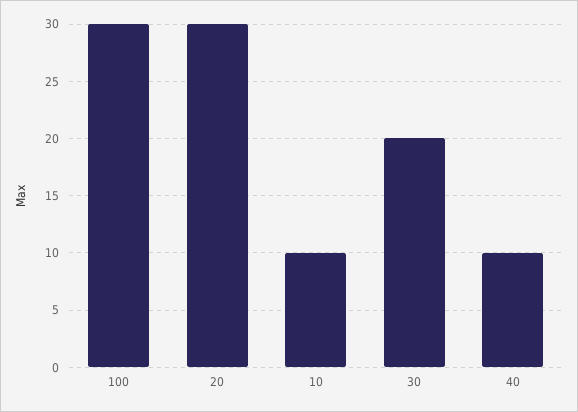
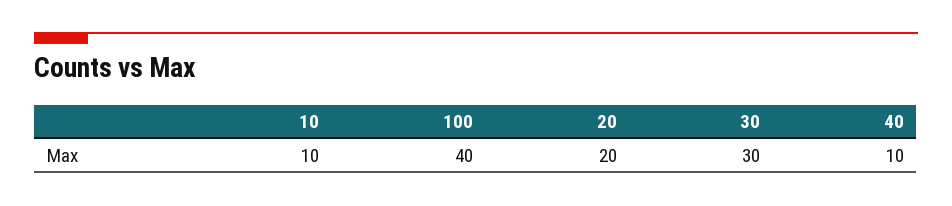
  {
-   "100": 30,
+   "100": 40,
-   "20": 30,
+   "20": 20,
    "10": 10,
-   "30": 20,
+   "30": 30,
    "40": 10
  }

